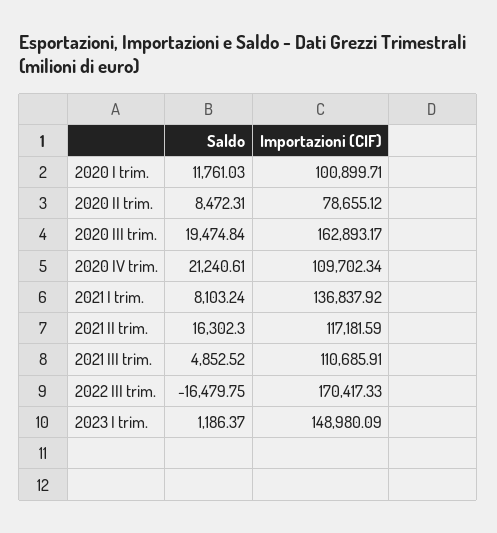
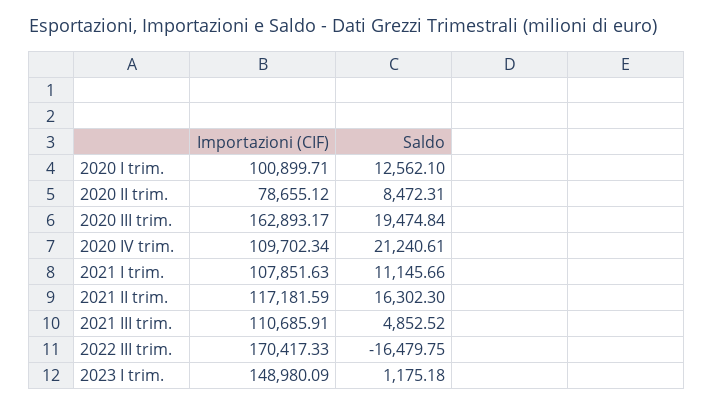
  {
    "Saldo": {
-     "2020 I trim.": 11761.03,
+     "2020 I trim.": 12562.1,
      "2020 II trim.": 8472.31,
      "2020 III trim.": 19474.84,
      "2020 IV trim.": 21240.61,
-     "2021 I trim.": 8103.24,
+     "2021 I trim.": 11145.66,
      "2021 II trim.": 16302.3,
      "2021 III trim.": 4852.52,
      "2022 III trim.": -16479.75,
-     "2023 I trim.": 1186.37
+     "2023 I trim.": 1175.18
    },
    "Importazioni (CIF)": {
      "2020 I trim.": 100899.71,
      "2020 II trim.": 78655.12,
      "2020 III trim.": 162893.17,
      "2020 IV trim.": 109702.34,
-     "2021 I trim.": 136837.92,
+     "2021 I trim.": 107851.63,
      "2021 II trim.": 117181.59,
      "2021 III trim.": 110685.91,
      "2022 III trim.": 170417.33,
      "2023 I trim.": 148980.09
    }
  }

